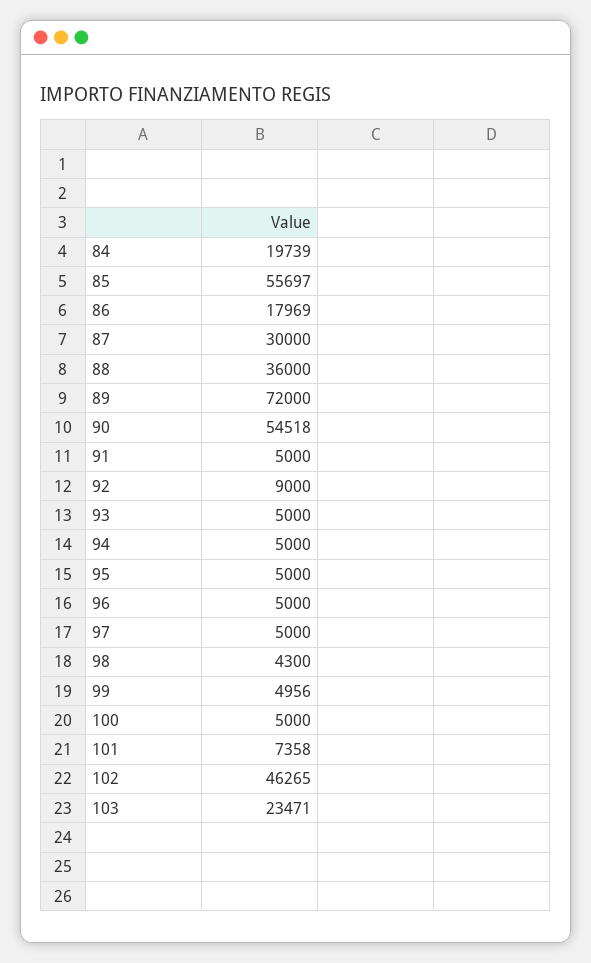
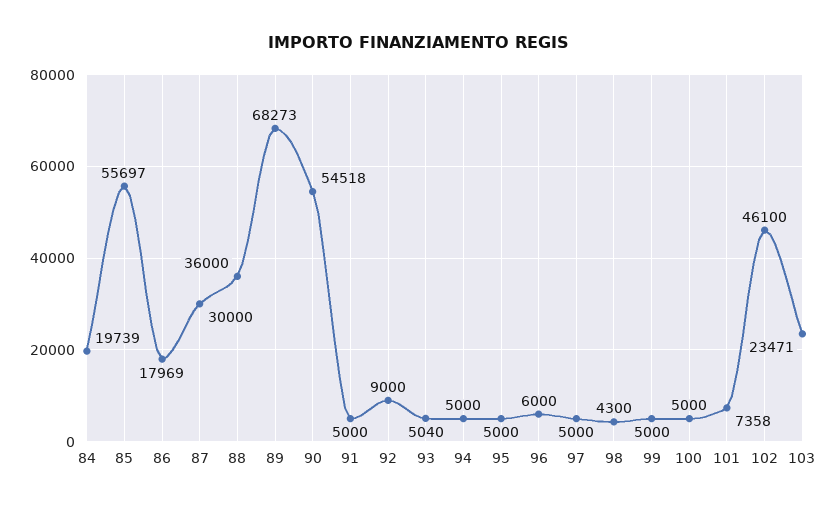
  {
    "84": 19739,
    "85": 55697,
    "86": 17969,
    "87": 30000,
    "88": 36000,
-   "89": 72000,
+   "89": 68273,
    "90": 54518,
    "91": 5000,
    "92": 9000,
-   "93": 5000,
+   "93": 5040,
    "94": 5000,
    "95": 5000,
-   "96": 5000,
+   "96": 6000,
    "97": 5000,
    "98": 4300,
-   "99": 4956,
+   "99": 5000,
    "100": 5000,
    "101": 7358,
-   "102": 46265,
+   "102": 46100,
    "103": 23471
  }

